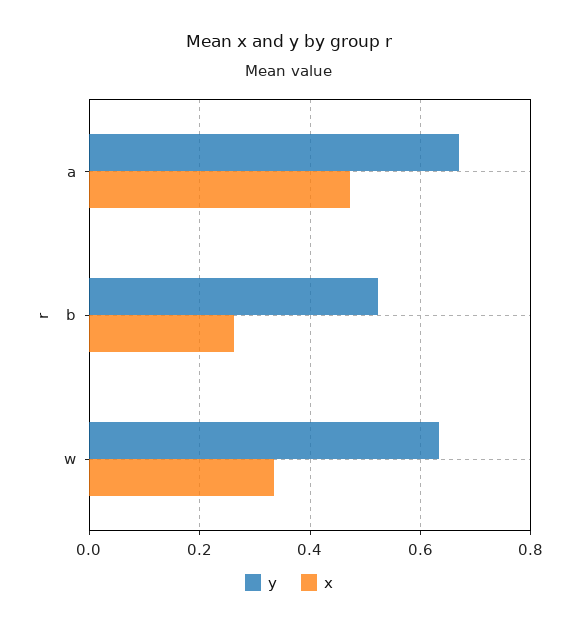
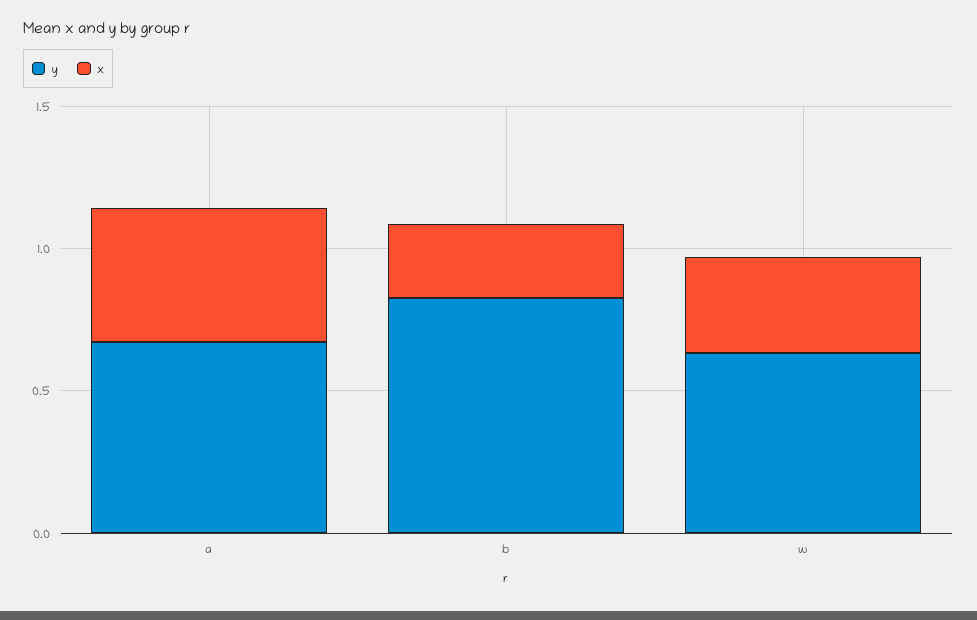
  {
    "y": {
      "a": 0.68,
-     "b": 0.52,
+     "b": 0.8,
      "w": 0.64
    },
    "x": {
      "a": 0.48,
      "b": 0.26,
      "w": 0.34
    }
  }

